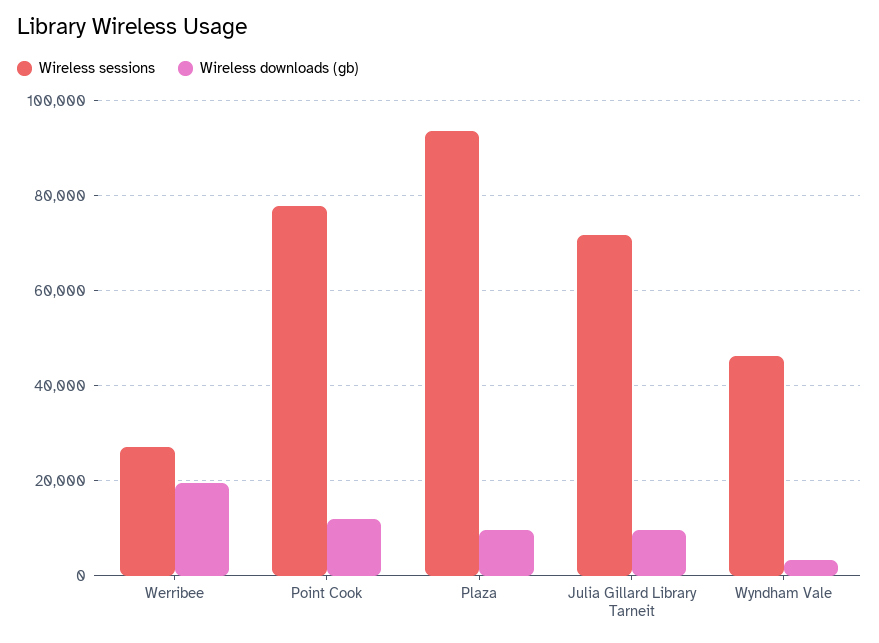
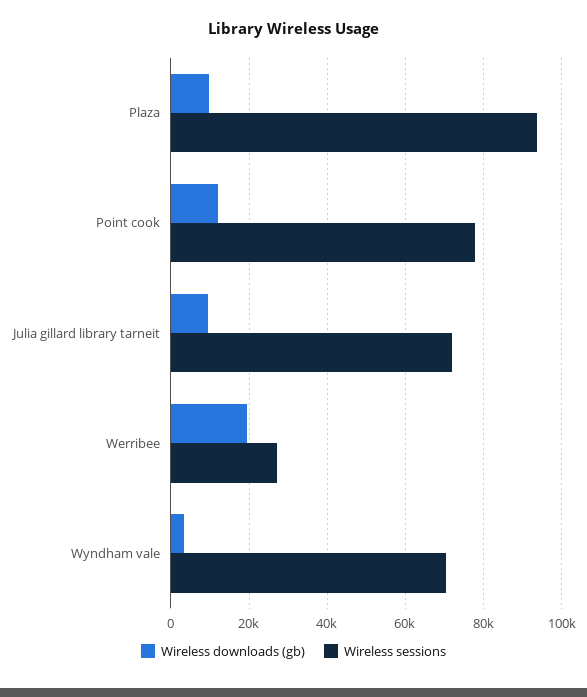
  {
    "Wireless sessions": {
      "Werribee": 28000,
      "Point Cook": 78000,
      "Plaza": 94000,
      "Julia Gillard Library Tarneit": 72000,
-     "Wyndham Vale": 46000
+     "Wyndham Vale": 70000
    },
    "Wireless downloads (gb)": {
      "Werribee": 20000,
      "Point Cook": 12000,
      "Plaza": 10000,
      "Julia Gillard Library Tarneit": 10000,
      "Wyndham Vale": 4000
    }
  }

